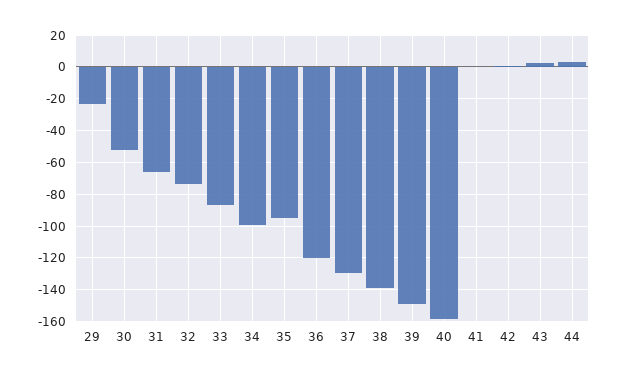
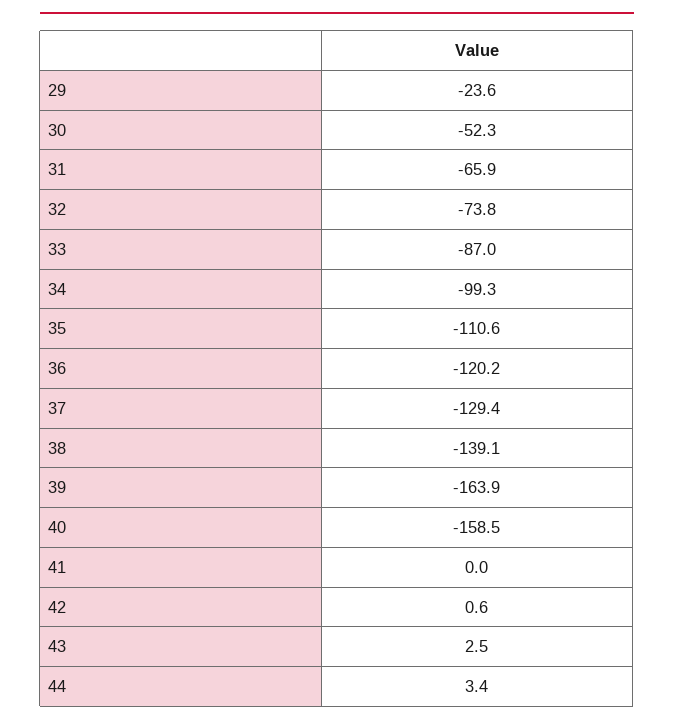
  {
    "29": -23.6,
    "30": -52.3,
    "31": -65.9,
    "32": -73.8,
    "33": -87,
    "34": -99.3,
-   "35": -95,
+   "35": -110.6,
    "36": -120.2,
    "37": -129.4,
    "38": -139.1,
-   "39": -150,
+   "39": -163.9,
    "40": -158.5,
    "41": 0,
    "42": 0.6,
    "43": 2.5,
    "44": 3.4
  }

